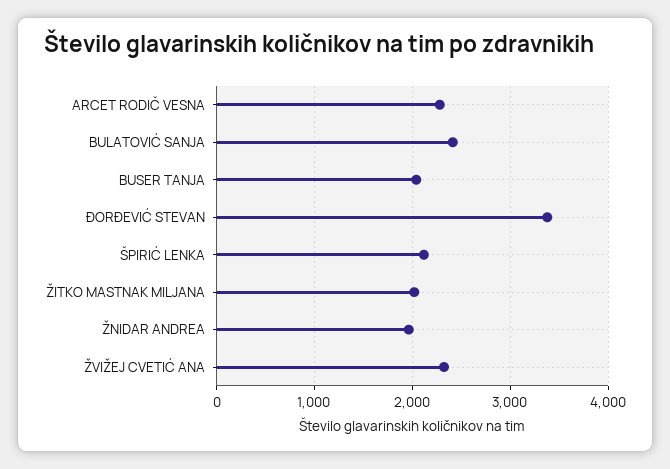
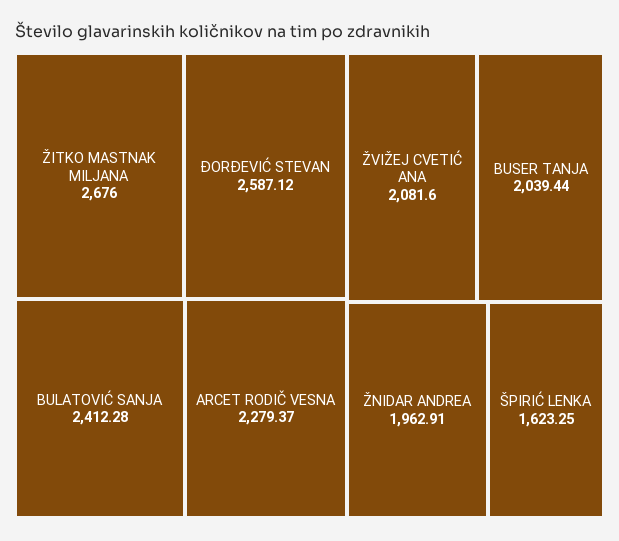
  {
    "ARCET RODIČ VESNA": 2279.37,
    "BULATOVIĆ SANJA": 2412.28,
    "BUSER TANJA": 2039.44,
-   "ĐORĐEVIĆ STEVAN": 3400,
+   "ĐORĐEVIĆ STEVAN": 2587.12,
-   "ŠPIRIĆ LENKA": 2100,
+   "ŠPIRIĆ LENKA": 1623.25,
-   "ŽITKO MASTNAK MILJANA": 2000,
+   "ŽITKO MASTNAK MILJANA": 2676,
    "ŽNIDAR ANDREA": 1962.91,
-   "ŽVIŽEJ CVETIĆ ANA": 2300
+   "ŽVIŽEJ CVETIĆ ANA": 2081.6
  }

